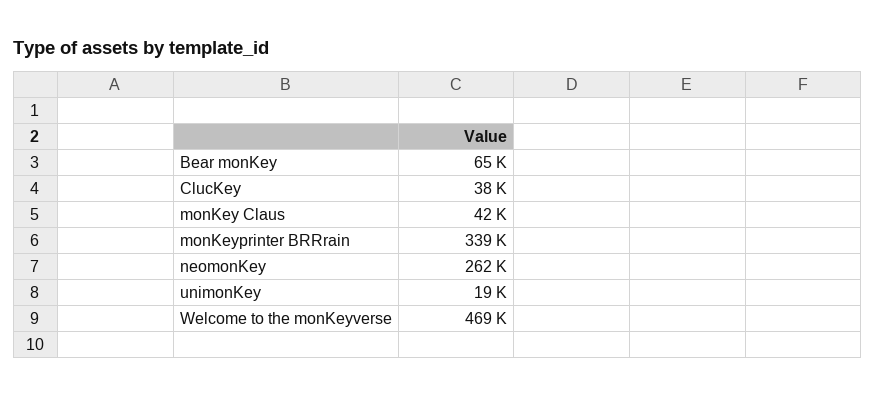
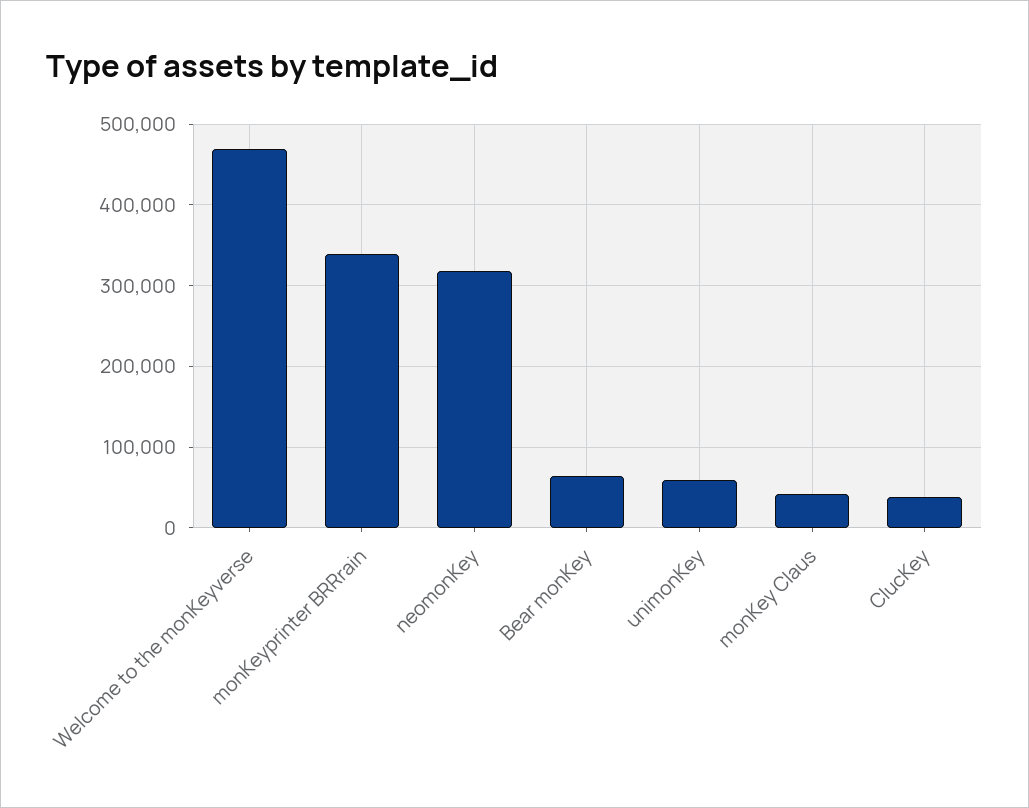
  {
    "Bear monKey": 65000,
    "ClucKey": 38000,
    "monKey Claus": 42000,
    "monKeyprinter BRRrain": 339000,
-   "neomonKey": 262000,
+   "neomonKey": 320000,
-   "unimonKey": 19000,
+   "unimonKey": 60000,
    "Welcome to the monKeyverse": 469000
  }

